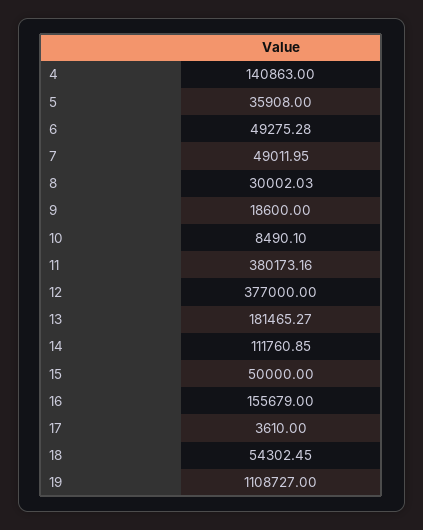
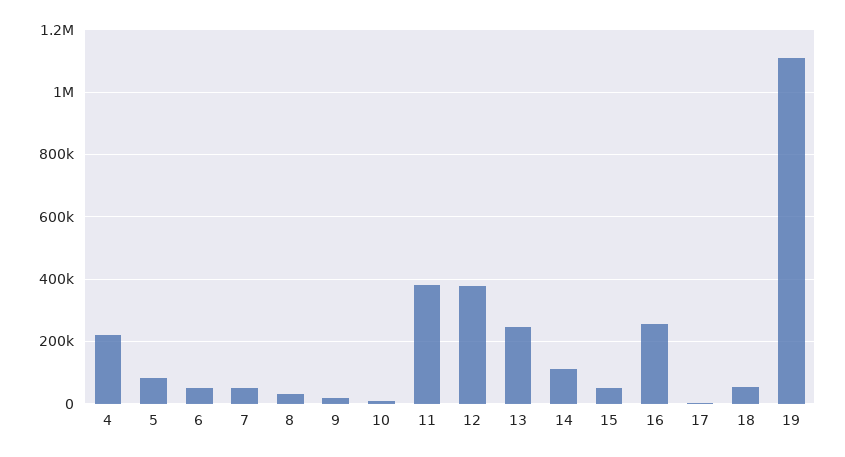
  {
-   "4": 140863,
+   "4": 220000,
-   "5": 35908,
+   "5": 80000,
    "6": 49275.28,
    "7": 49011.95,
    "8": 30002.03,
    "9": 18600,
    "10": 8490.1,
    "11": 380173.16,
    "12": 377000,
-   "13": 181465.27,
+   "13": 240000,
    "14": 111760.85,
    "15": 50000,
-   "16": 155679,
+   "16": 260000,
    "17": 3610,
    "18": 54302.45,
    "19": 1108727
  }

